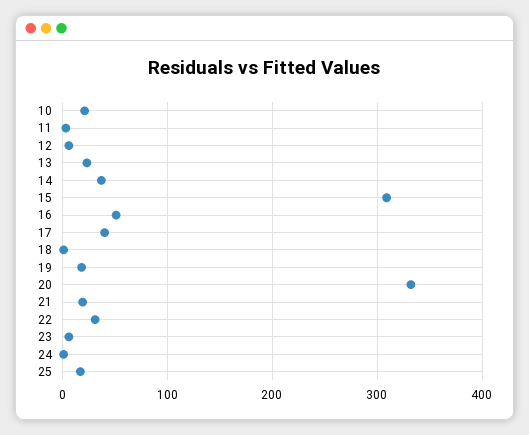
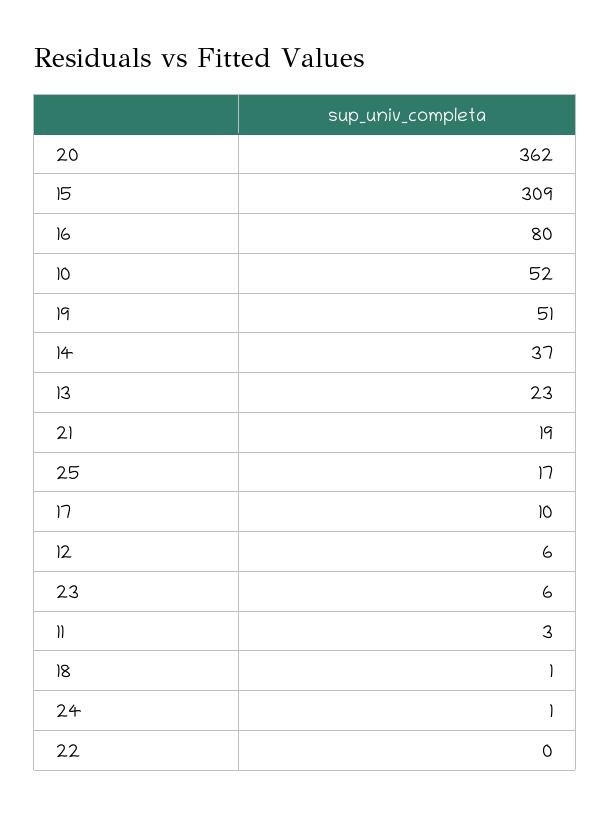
  {
-   "10": 20,
+   "10": 52,
    "11": 3,
    "12": 6,
    "13": 23,
    "14": 37,
    "15": 309,
-   "16": 50,
+   "16": 80,
-   "17": 40,
+   "17": 10,
    "18": 1,
-   "19": 20,
+   "19": 51,
-   "20": 330,
+   "20": 362,
    "21": 19,
-   "22": 30,
+   "22": 0,
    "23": 6,
    "24": 1,
    "25": 17
  }

